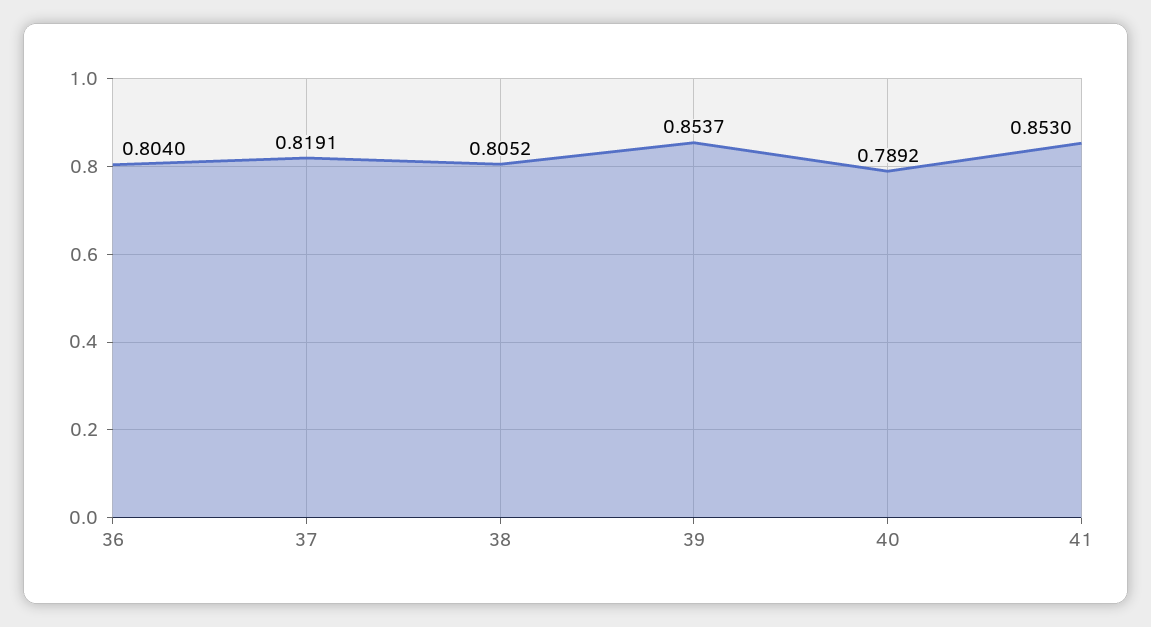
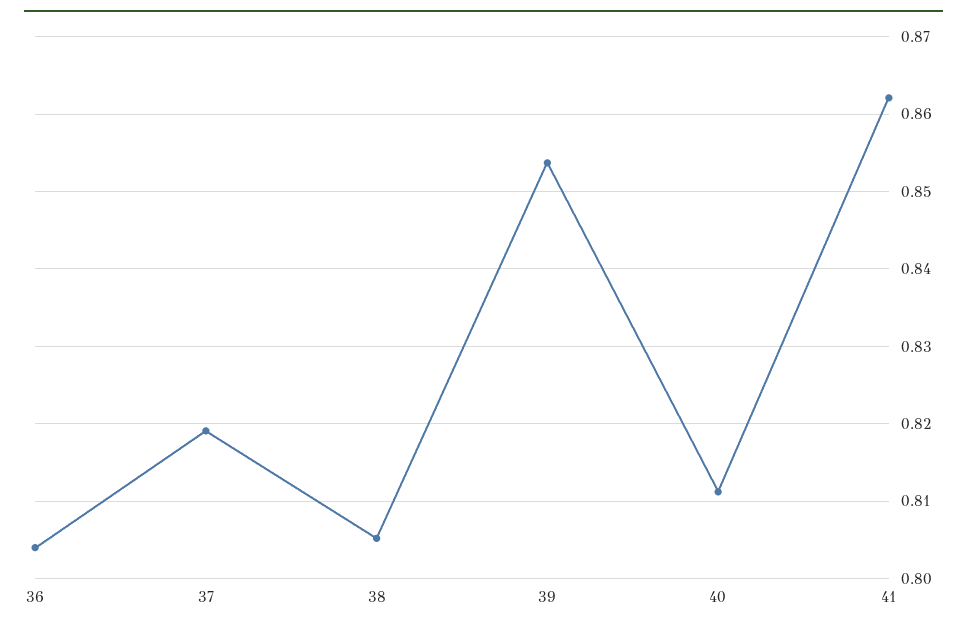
  {
    "36": 0.804,
    "37": 0.8191,
    "38": 0.8052,
    "39": 0.8537,
-   "40": 0.7892,
+   "40": 0.811,
-   "41": 0.853
+   "41": 0.862
  }

